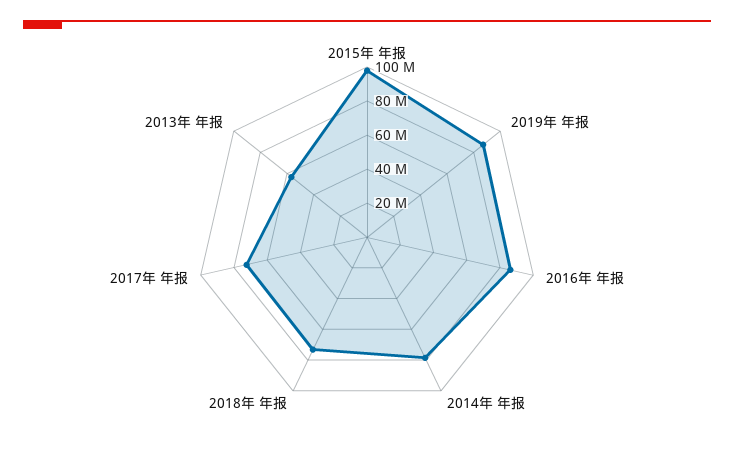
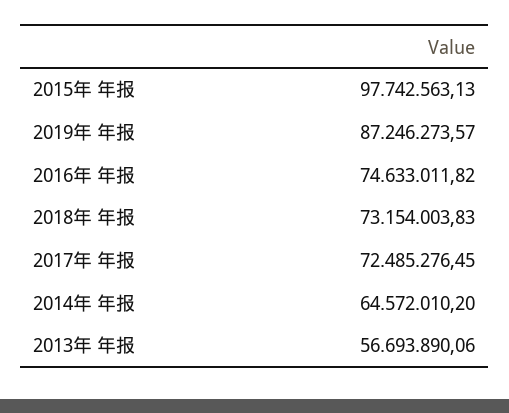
  {
    "2015年 年报": 97742563.13,
    "2019年 年报": 87246273.57,
-   "2016年 年报": 85000000,
+   "2016年 年报": 74633011.82,
-   "2014年 年报": 80000000,
+   "2014年 年报": 64572010.2,
    "2018年 年报": 73154003.83,
    "2017年 年报": 72485276.45,
    "2013年 年报": 56693890.06
  }

